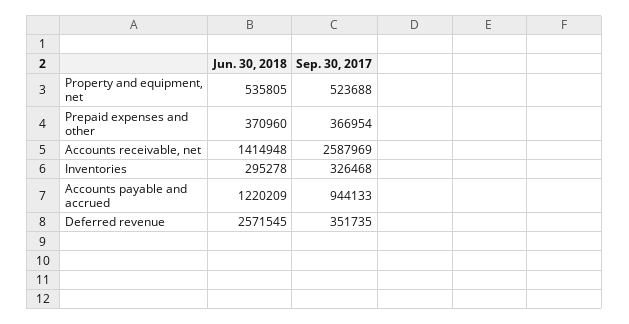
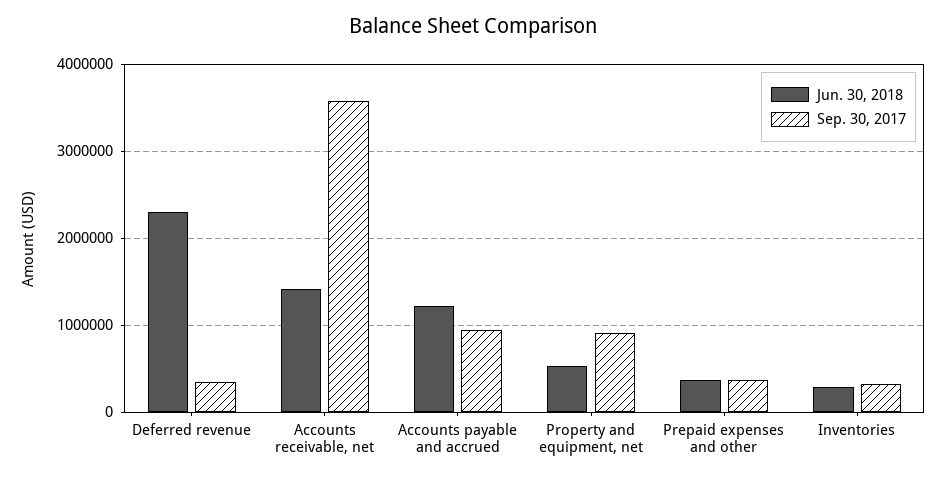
  {
    "Jun. 30, 2018": {
      "Property and equipment, net": 535805,
      "Prepaid expenses and other": 370960,
      "Accounts receivable, net": 1414948,
      "Inventories": 295278,
      "Accounts payable and accrued": 1220209,
-     "Deferred revenue": 2571545
+     "Deferred revenue": 2300000
    },
    "Sep. 30, 2017": {
-     "Property and equipment, net": 523688,
+     "Property and equipment, net": 900000,
      "Prepaid expenses and other": 366954,
-     "Accounts receivable, net": 2587969,
+     "Accounts receivable, net": 3600000,
      "Inventories": 326468,
      "Accounts payable and accrued": 944133,
      "Deferred revenue": 351735
    }
  }

